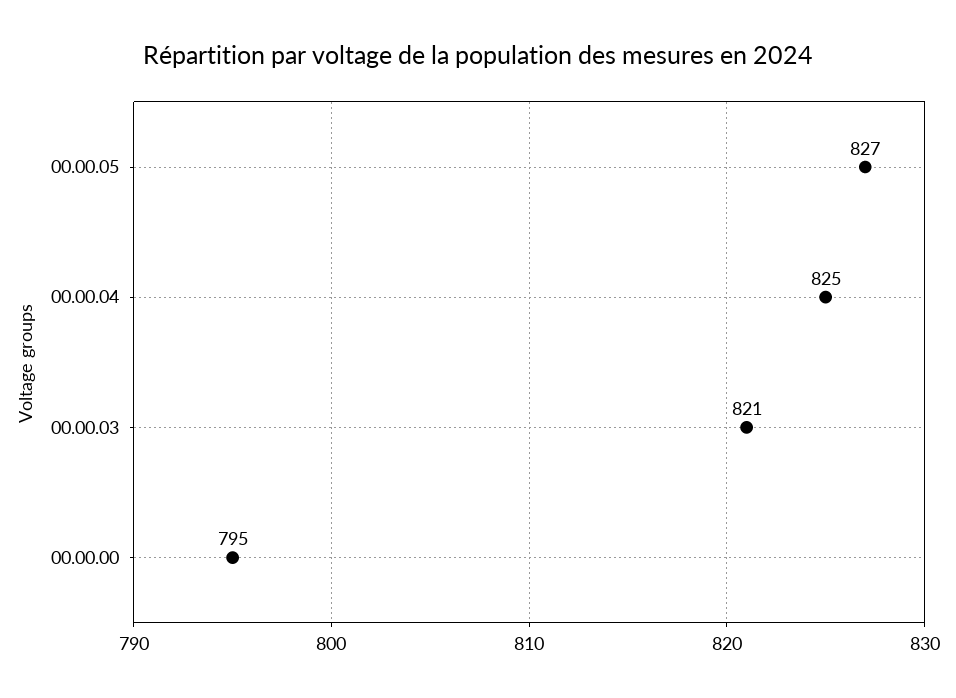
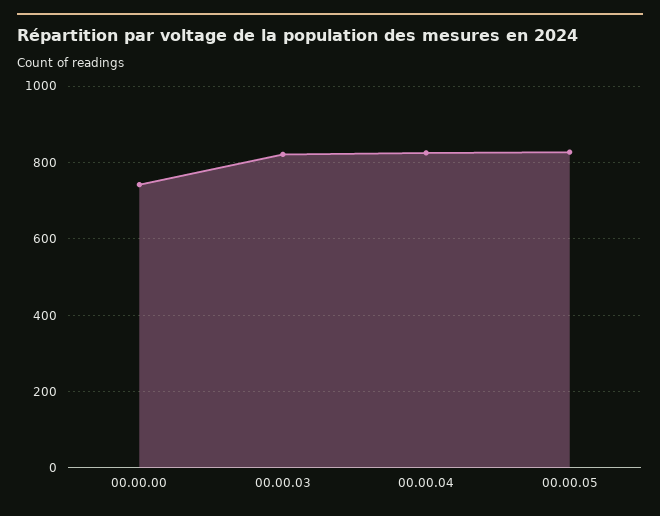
  {
    "00.00.05": 827,
    "00.00.04": 825,
    "00.00.03": 821,
-   "00.00.00": 795
+   "00.00.00": 740
  }

